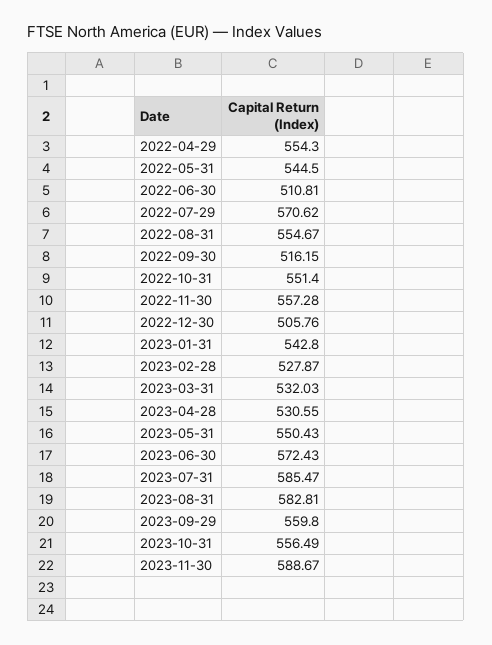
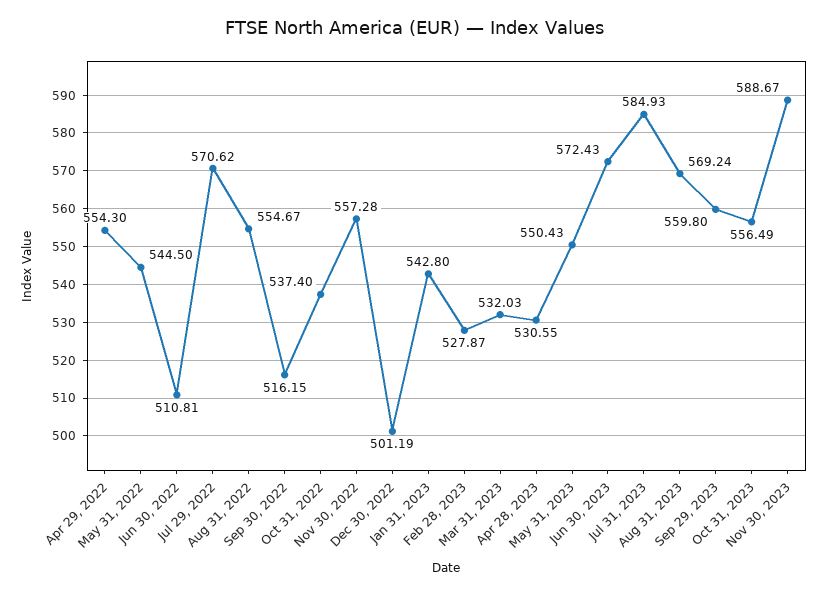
  {
    "2022-04-29": 554.3,
    "2022-05-31": 544.5,
    "2022-06-30": 510.81,
    "2022-07-29": 570.62,
    "2022-08-31": 554.67,
    "2022-09-30": 516.15,
-   "2022-10-31": 551.4,
+   "2022-10-31": 537.4,
    "2022-11-30": 557.28,
-   "2022-12-30": 505.76,
+   "2022-12-30": 501.19,
    "2023-01-31": 542.8,
    "2023-02-28": 527.87,
    "2023-03-31": 532.03,
    "2023-04-28": 530.55,
    "2023-05-31": 550.43,
    "2023-06-30": 572.43,
-   "2023-07-31": 585.47,
+   "2023-07-31": 584.93,
-   "2023-08-31": 582.81,
+   "2023-08-31": 569.24,
    "2023-09-29": 559.8,
    "2023-10-31": 556.49,
    "2023-11-30": 588.67
  }

